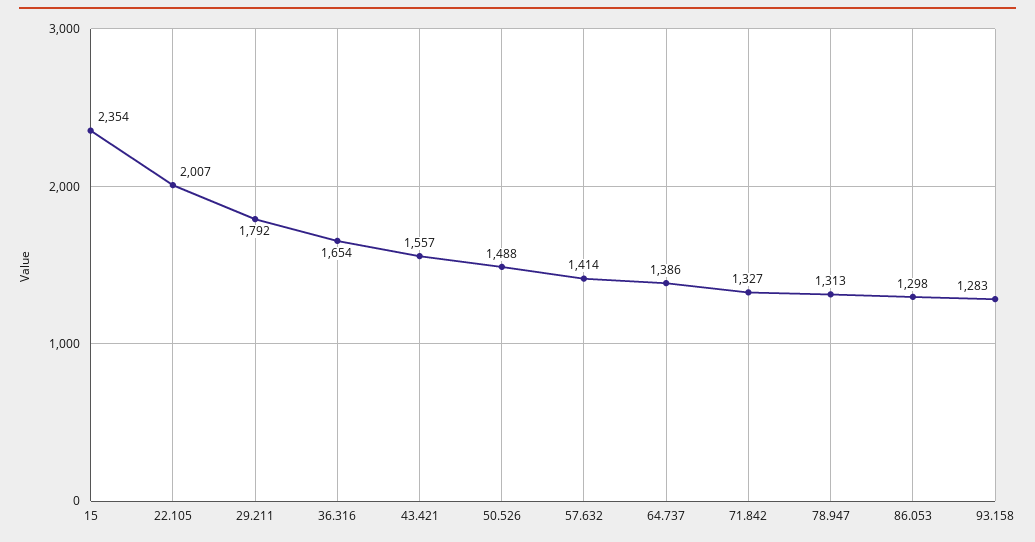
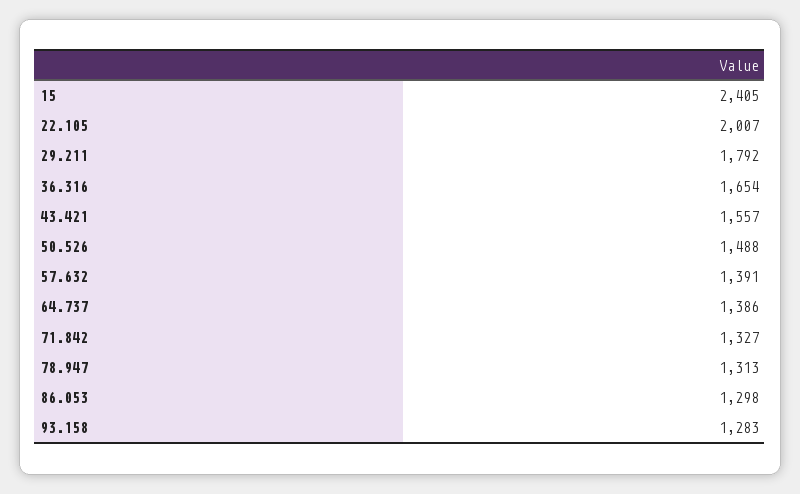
  {
-   "15": 2354,
+   "15": 2405,
    "22.105": 2007,
    "29.211": 1792,
    "36.316": 1654,
    "43.421": 1557,
    "50.526": 1488,
-   "57.632": 1414,
+   "57.632": 1391,
    "64.737": 1386,
    "71.842": 1327,
    "78.947": 1313,
    "86.053": 1298,
    "93.158": 1283
  }

